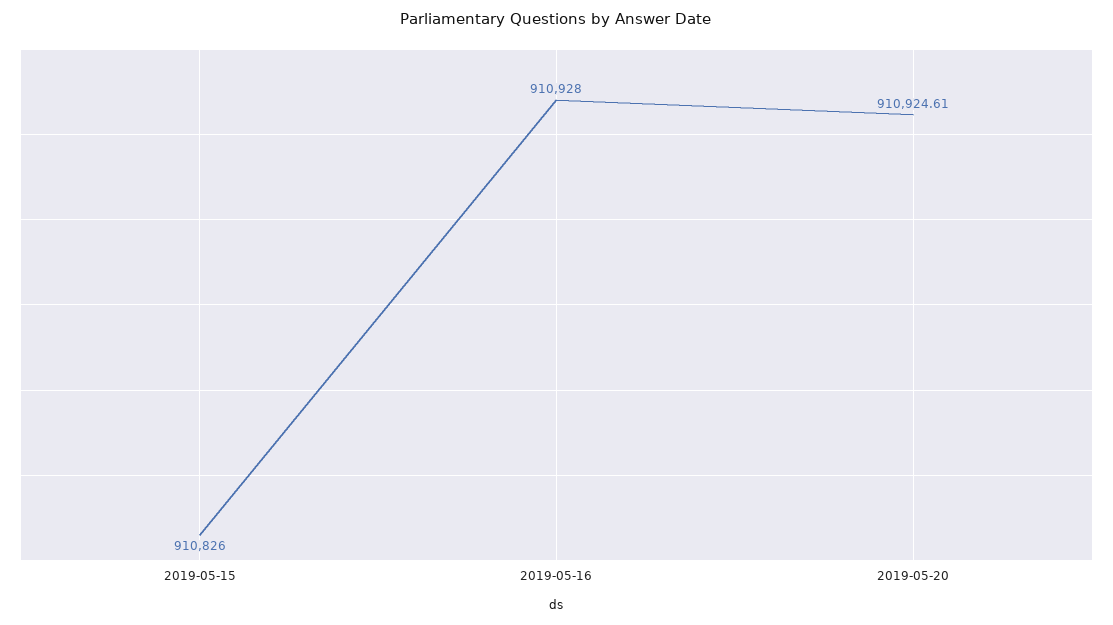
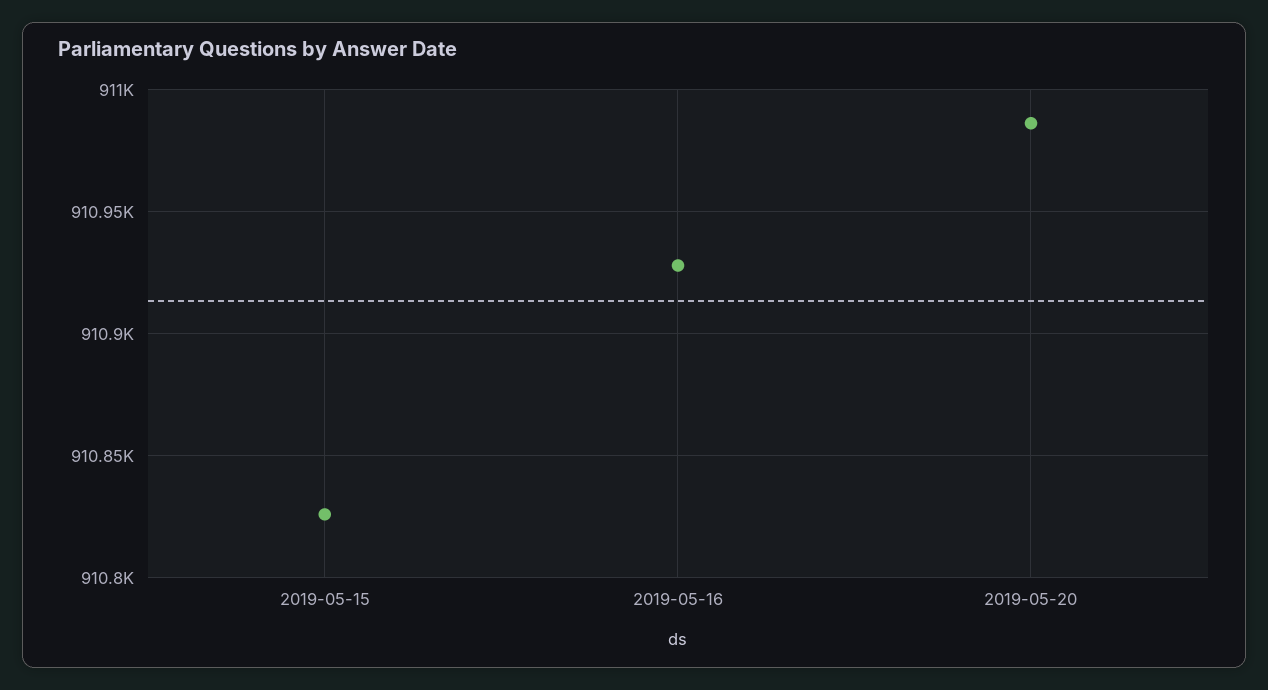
  {
    "2019-05-15": 910826,
    "2019-05-16": 910928,
-   "2019-05-20": 910924.61
+   "2019-05-20": 910985
  }

